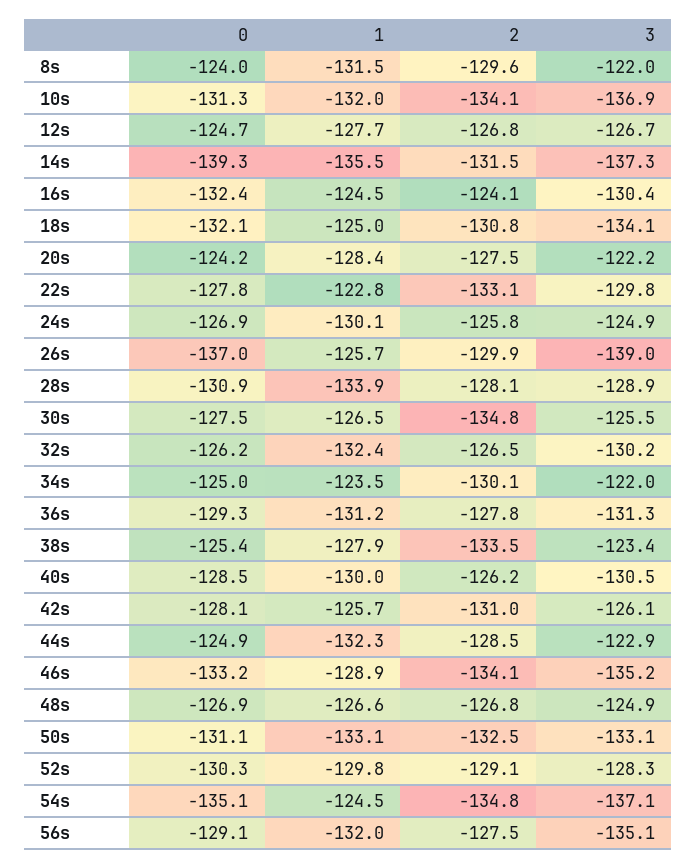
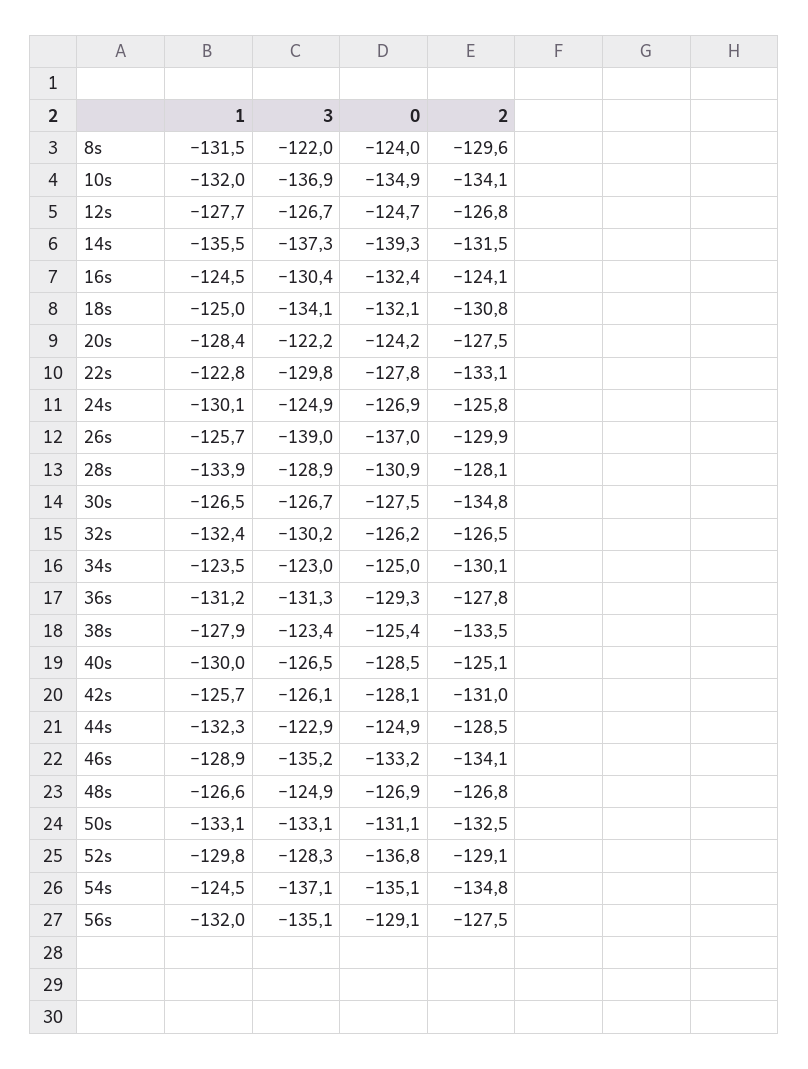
  {
    "0": {
      "8s": -124,
-     "10s": -131.3,
+     "10s": -134.9,
      "12s": -124.7,
      "14s": -139.3,
      "16s": -132.4,
      "18s": -132.1,
      "20s": -124.2,
      "22s": -127.8,
      "24s": -126.9,
      "26s": -137,
      "28s": -130.9,
      "30s": -127.5,
      "32s": -126.2,
      "34s": -125,
      "36s": -129.3,
      "38s": -125.4,
      "40s": -128.5,
      "42s": -128.1,
      "44s": -124.9,
      "46s": -133.2,
      "48s": -126.9,
      "50s": -131.1,
-     "52s": -130.3,
+     "52s": -136.8,
      "54s": -135.1,
      "56s": -129.1
    },
    "1": {
      "8s": -131.5,
      "10s": -132,
      "12s": -127.7,
      "14s": -135.5,
      "16s": -124.5,
      "18s": -125,
      "20s": -128.4,
      "22s": -122.8,
      "24s": -130.1,
      "26s": -125.7,
      "28s": -133.9,
      "30s": -126.5,
      "32s": -132.4,
      "34s": -123.5,
      "36s": -131.2,
      "38s": -127.9,
      "40s": -130,
      "42s": -125.7,
      "44s": -132.3,
      "46s": -128.9,
      "48s": -126.6,
      "50s": -133.1,
      "52s": -129.8,
      "54s": -124.5,
      "56s": -132
    },
    "2": {
      "8s": -129.6,
      "10s": -134.1,
      "12s": -126.8,
      "14s": -131.5,
      "16s": -124.1,
      "18s": -130.8,
      "20s": -127.5,
      "22s": -133.1,
      "24s": -125.8,
      "26s": -129.9,
      "28s": -128.1,
      "30s": -134.8,
      "32s": -126.5,
      "34s": -130.1,
      "36s": -127.8,
      "38s": -133.5,
-     "40s": -126.2,
+     "40s": -125.1,
      "42s": -131,
      "44s": -128.5,
      "46s": -134.1,
      "48s": -126.8,
      "50s": -132.5,
      "52s": -129.1,
      "54s": -134.8,
      "56s": -127.5
    },
    "3": {
      "8s": -122,
      "10s": -136.9,
      "12s": -126.7,
      "14s": -137.3,
      "16s": -130.4,
      "18s": -134.1,
      "20s": -122.2,
      "22s": -129.8,
      "24s": -124.9,
      "26s": -139,
      "28s": -128.9,
-     "30s": -125.5,
+     "30s": -126.7,
      "32s": -130.2,
-     "34s": -122,
+     "34s": -123,
      "36s": -131.3,
      "38s": -123.4,
-     "40s": -130.5,
+     "40s": -126.5,
      "42s": -126.1,
      "44s": -122.9,
      "46s": -135.2,
      "48s": -124.9,
      "50s": -133.1,
      "52s": -128.3,
      "54s": -137.1,
      "56s": -135.1
    }
  }

